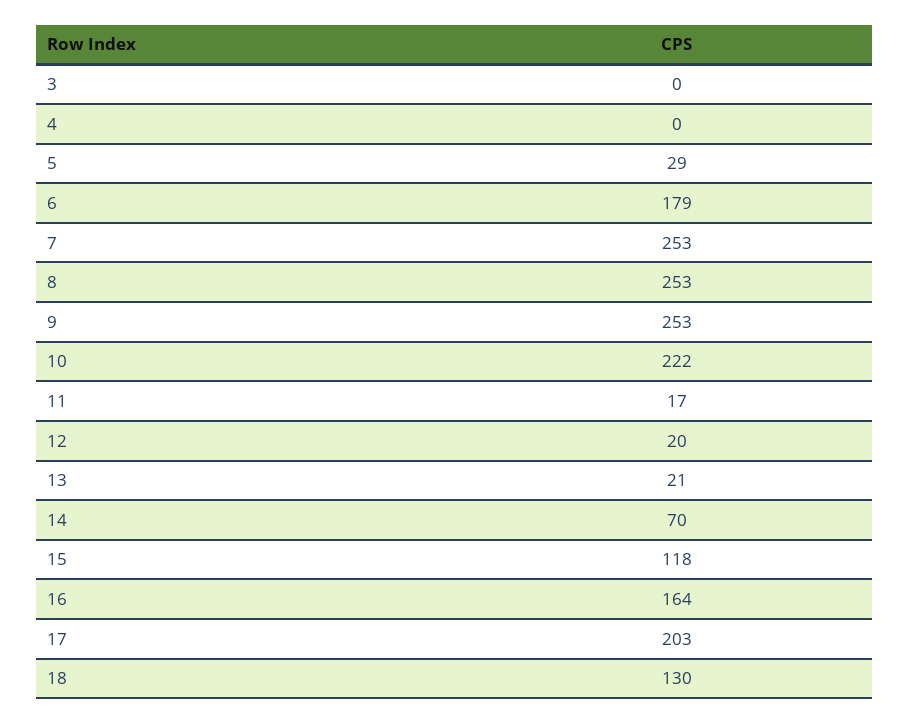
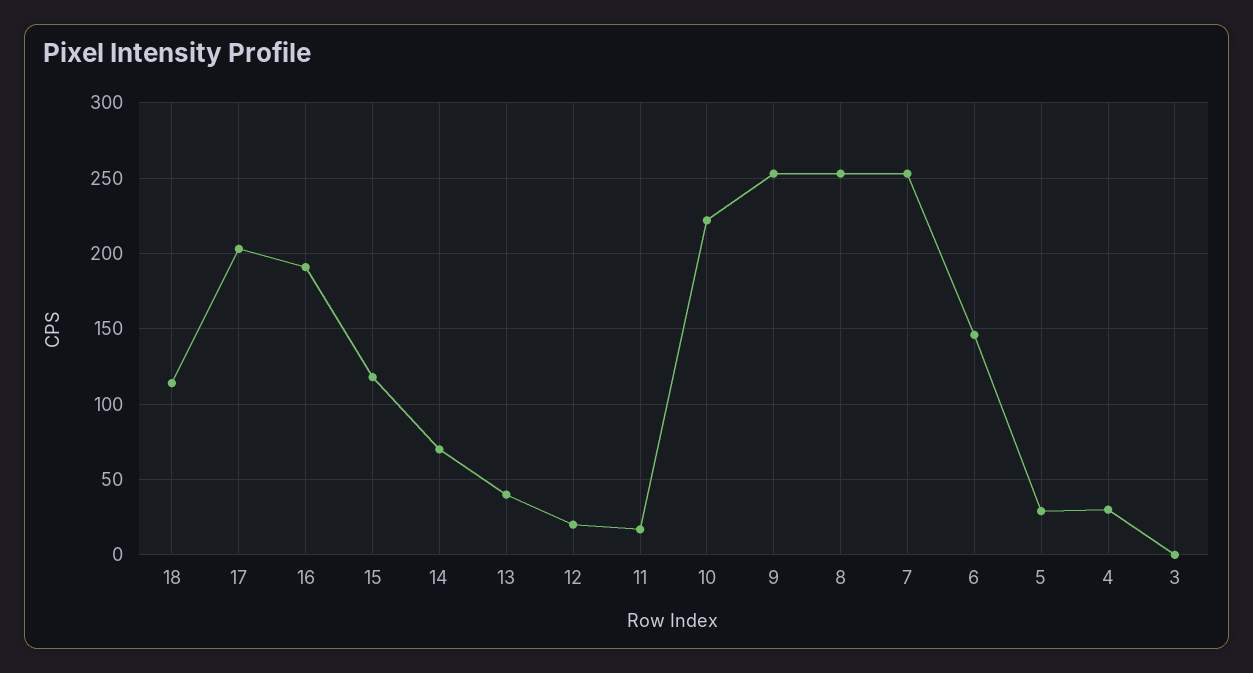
  {
    "3": 0,
-   "4": 0,
+   "4": 30,
    "5": 29,
-   "6": 179,
+   "6": 145,
    "7": 253,
    "8": 253,
    "9": 253,
    "10": 222,
    "11": 17,
    "12": 20,
-   "13": 21,
+   "13": 40,
    "14": 70,
    "15": 118,
-   "16": 164,
+   "16": 190,
    "17": 203,
-   "18": 130
+   "18": 115
  }

